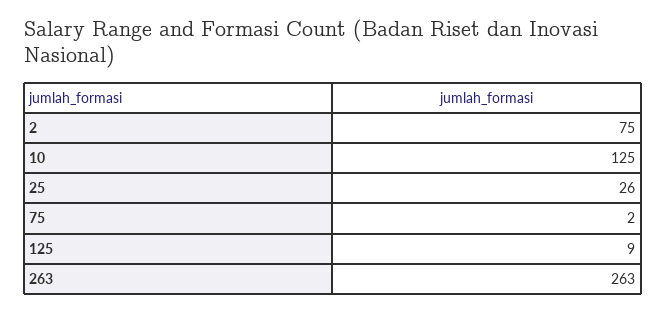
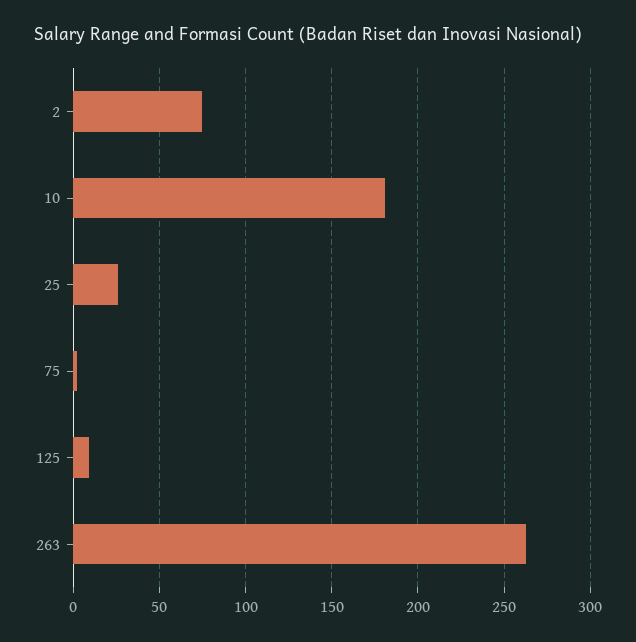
  {
    "2": 75,
-   "10": 125,
+   "10": 180,
    "25": 26,
    "75": 2,
    "125": 9,
    "263": 263
  }

